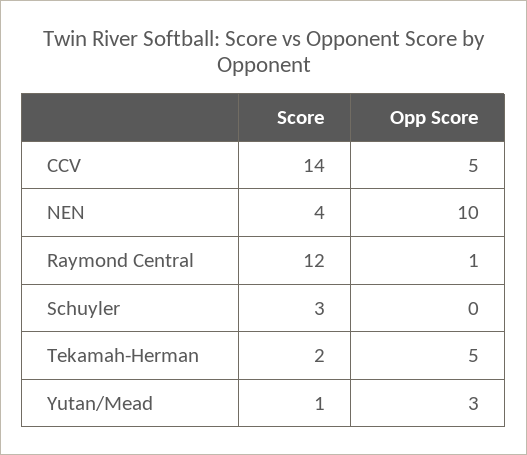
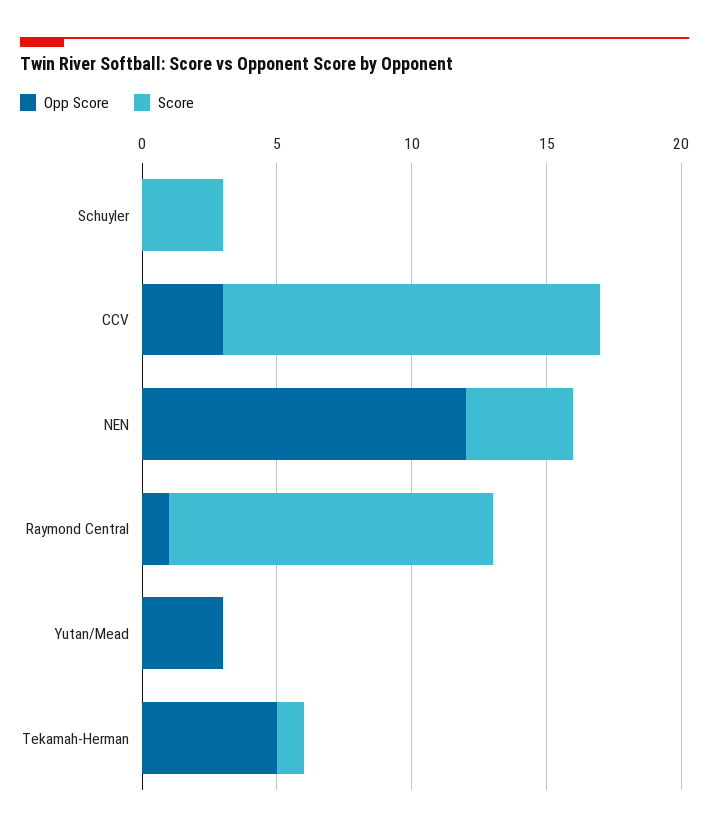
  {
    "Score": {
      "CCV": 14,
      "NEN": 4,
      "Raymond Central": 12,
      "Schuyler": 3,
-     "Tekamah-Herman": 2,
+     "Tekamah-Herman": 1,
-     "Yutan/Mead": 1
+     "Yutan/Mead": 0
    },
    "Opp Score": {
-     "CCV": 5,
+     "CCV": 3,
-     "NEN": 10,
+     "NEN": 12,
      "Raymond Central": 1,
      "Schuyler": 0,
      "Tekamah-Herman": 5,
      "Yutan/Mead": 3
    }
  }

